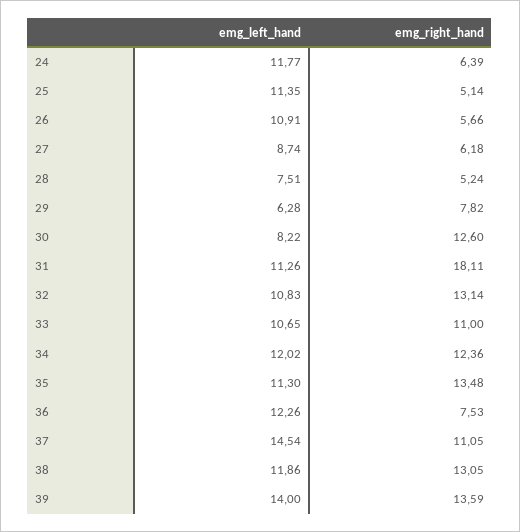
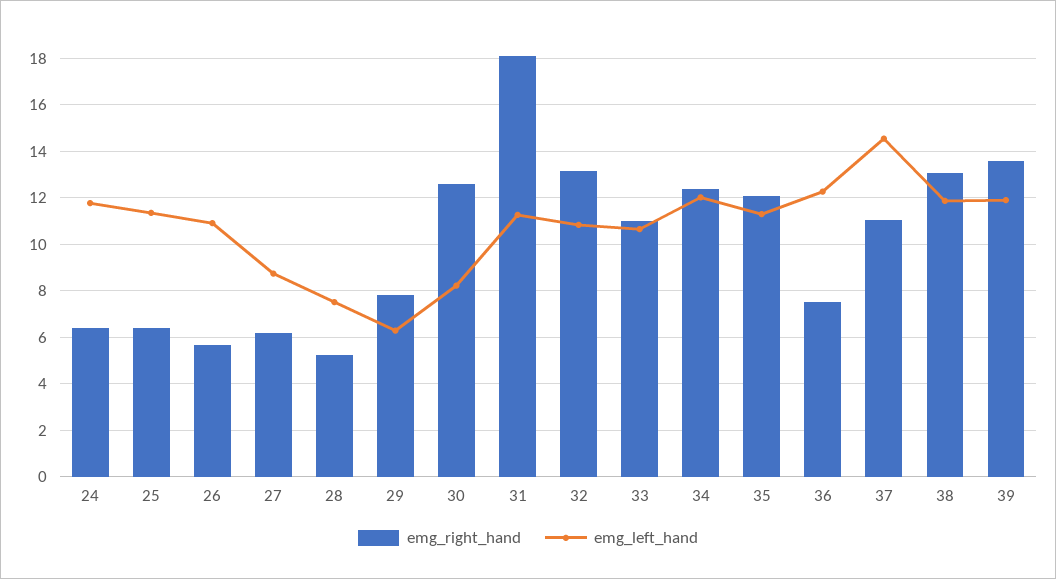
  {
    "emg_left_hand": {
      "24": 11.77,
      "25": 11.35,
      "26": 10.91,
      "27": 8.74,
      "28": 7.51,
      "29": 6.28,
      "30": 8.22,
      "31": 11.26,
      "32": 10.83,
      "33": 10.65,
      "34": 12.02,
      "35": 11.3,
      "36": 12.26,
      "37": 14.54,
      "38": 11.86,
-     "39": 14
+     "39": 12
    },
    "emg_right_hand": {
      "24": 6.39,
-     "25": 5.14,
+     "25": 6.5,
      "26": 5.66,
      "27": 6.18,
      "28": 5.24,
      "29": 7.82,
      "30": 12.6,
      "31": 18.11,
      "32": 13.14,
      "33": 11,
      "34": 12.36,
-     "35": 13.48,
+     "35": 12,
      "36": 7.53,
      "37": 11.05,
      "38": 13.05,
      "39": 13.59
    }
  }

